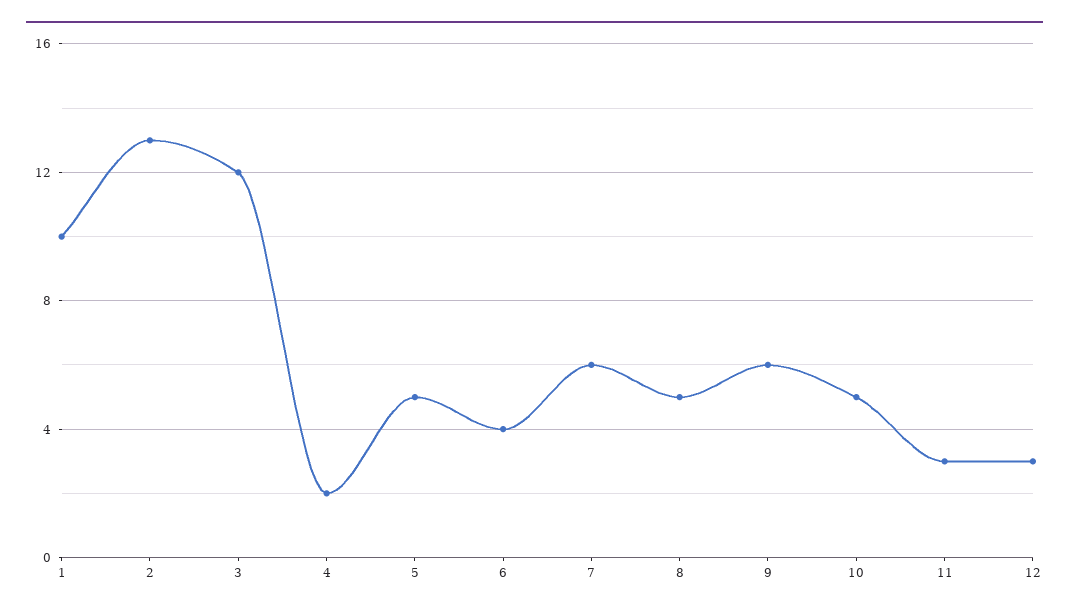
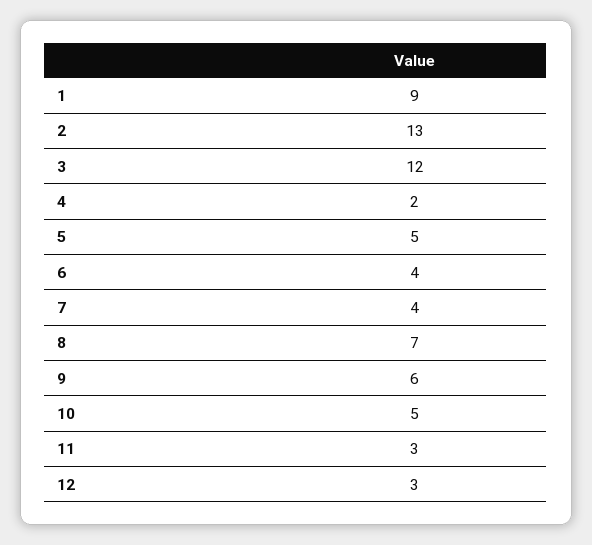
  {
-   "1": 10,
+   "1": 9,
    "2": 13,
    "3": 12,
    "4": 2,
    "5": 5,
    "6": 4,
-   "7": 6,
+   "7": 4,
-   "8": 5,
+   "8": 7,
    "9": 6,
    "10": 5,
    "11": 3,
    "12": 3
  }

